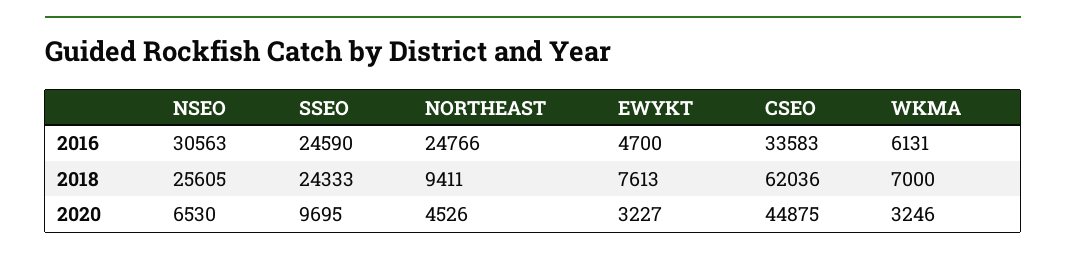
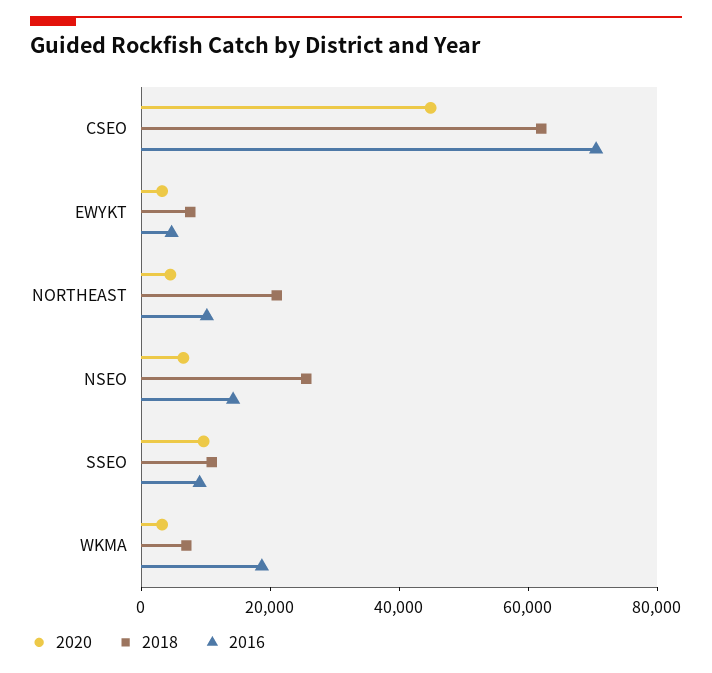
  {
    "2016": {
-     "NSEO": 30563,
+     "NSEO": 15000,
-     "SSEO": 24590,
+     "SSEO": 10000,
-     "NORTHEAST": 24766,
+     "NORTHEAST": 10000,
      "EWYKT": 4700,
-     "CSEO": 33583,
+     "CSEO": 70000,
-     "WKMA": 6131
+     "WKMA": 20000
    },
    "2018": {
      "NSEO": 25605,
-     "SSEO": 24333,
+     "SSEO": 10000,
-     "NORTHEAST": 9411,
+     "NORTHEAST": 20000,
      "EWYKT": 7613,
      "CSEO": 62036,
      "WKMA": 7000
    },
    "2020": {
      "NSEO": 6530,
      "SSEO": 9695,
      "NORTHEAST": 4526,
      "EWYKT": 3227,
      "CSEO": 44875,
      "WKMA": 3246
    }
  }

